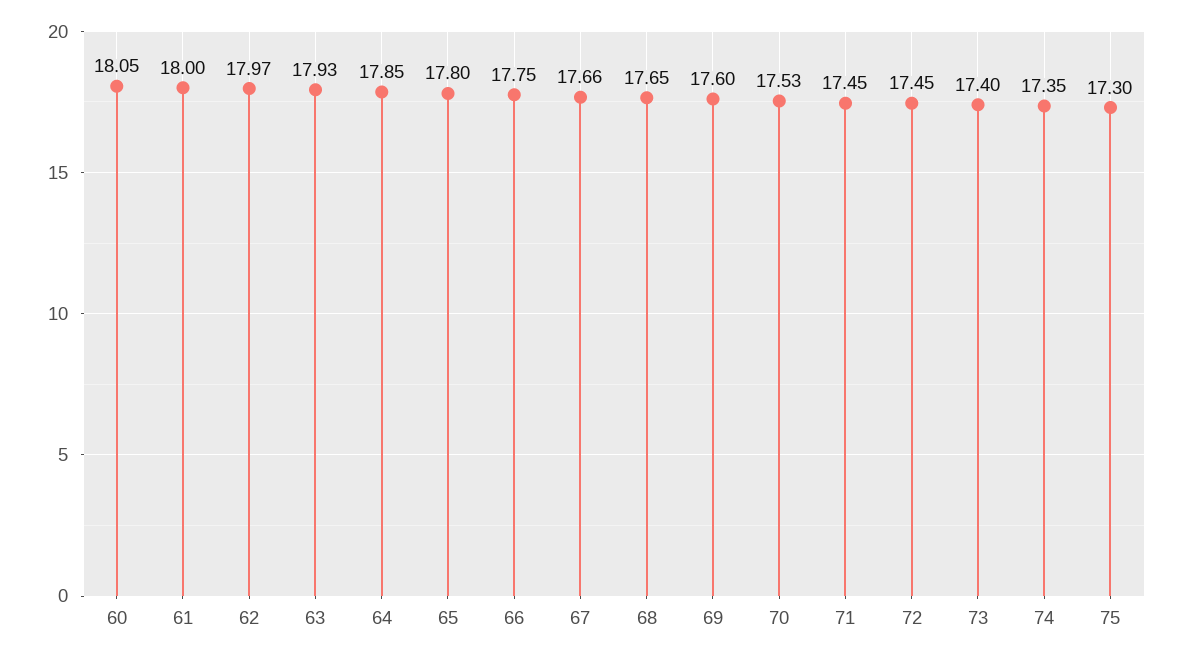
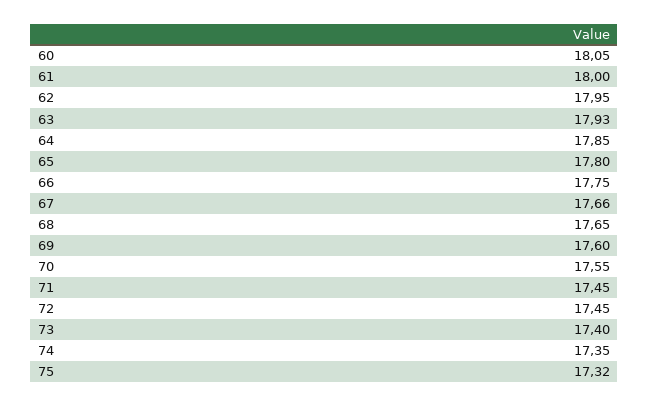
  {
    "60": 18.05,
    "61": 18,
-   "62": 17.97,
+   "62": 17.95,
    "63": 17.93,
    "64": 17.85,
    "65": 17.8,
    "66": 17.75,
    "67": 17.66,
    "68": 17.65,
    "69": 17.6,
-   "70": 17.53,
+   "70": 17.55,
    "71": 17.45,
    "72": 17.45,
    "73": 17.4,
    "74": 17.35,
-   "75": 17.3
+   "75": 17.32
  }

